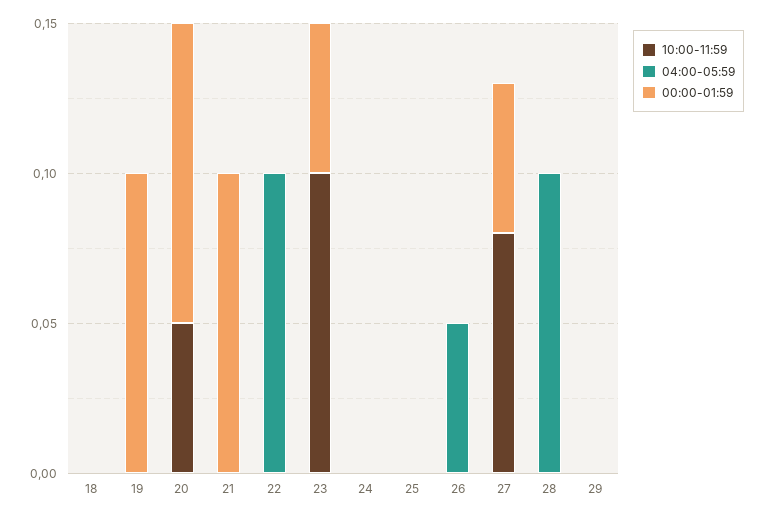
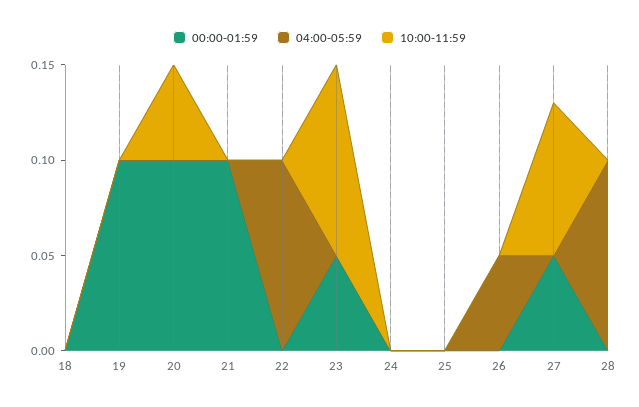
  {
    "10:00-11:59": {
      "18": 0,
      "19": 0,
      "20": 0.05,
      "21": 0,
      "22": 0,
      "23": 0.1,
      "24": 0,
      "25": 0,
      "26": 0,
      "27": 0.08,
-     "28": 0,
+     "28": 0
-     "29": 0
    },
    "04:00-05:59": {
      "18": 0,
      "19": 0,
      "20": 0,
      "21": 0,
      "22": 0.1,
      "23": 0,
      "24": 0,
      "25": 0,
      "26": 0.05,
      "27": 0,
-     "28": 0.1,
+     "28": 0.1
-     "29": 0
    },
    "00:00-01:59": {
      "18": 0,
      "19": 0.1,
      "20": 0.1,
      "21": 0.1,
      "22": 0,
      "23": 0.05,
      "24": 0,
      "25": 0,
      "26": 0,
      "27": 0.05,
-     "28": 0,
+     "28": 0
-     "29": 0
    }
  }

